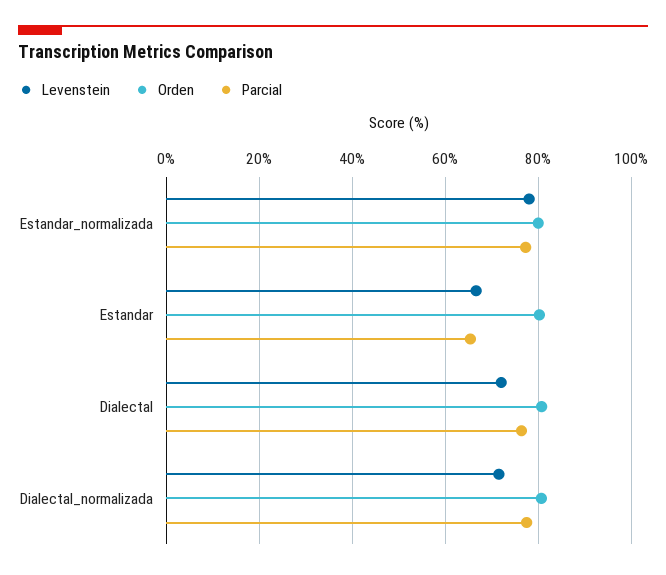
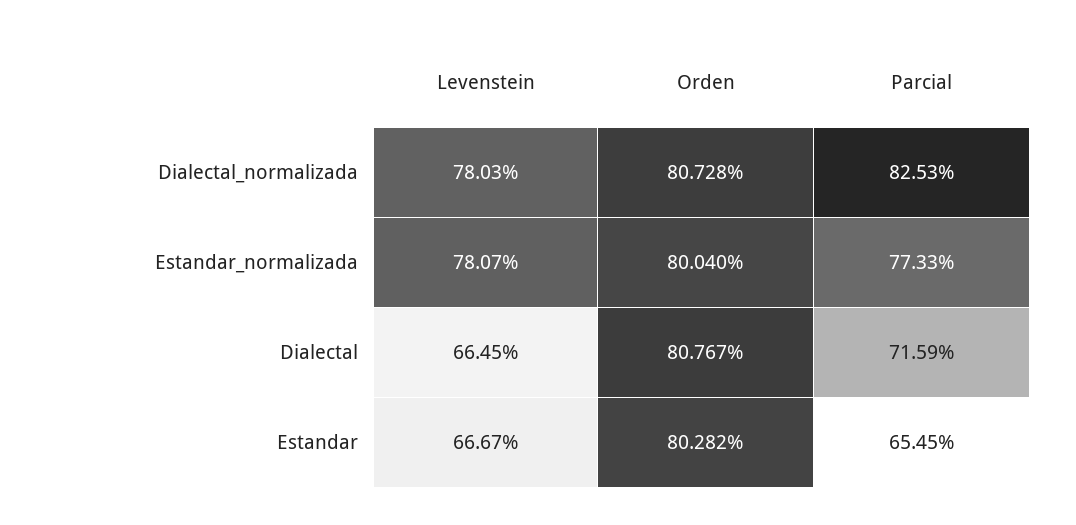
  {
    "Levenstein": {
      "Estandar_normalizada": 78.07,
      "Estandar": 66.67,
-     "Dialectal": 72,
+     "Dialectal": 66.45,
-     "Dialectal_normalizada": 72
+     "Dialectal_normalizada": 78.03
    },
    "Orden": {
      "Estandar_normalizada": 80.04,
      "Estandar": 80.282,
      "Dialectal": 80.767,
      "Dialectal_normalizada": 80.728
    },
    "Parcial": {
      "Estandar_normalizada": 77.33,
      "Estandar": 65.45,
-     "Dialectal": 76,
+     "Dialectal": 71.59,
-     "Dialectal_normalizada": 78
+     "Dialectal_normalizada": 82.53
    }
  }

